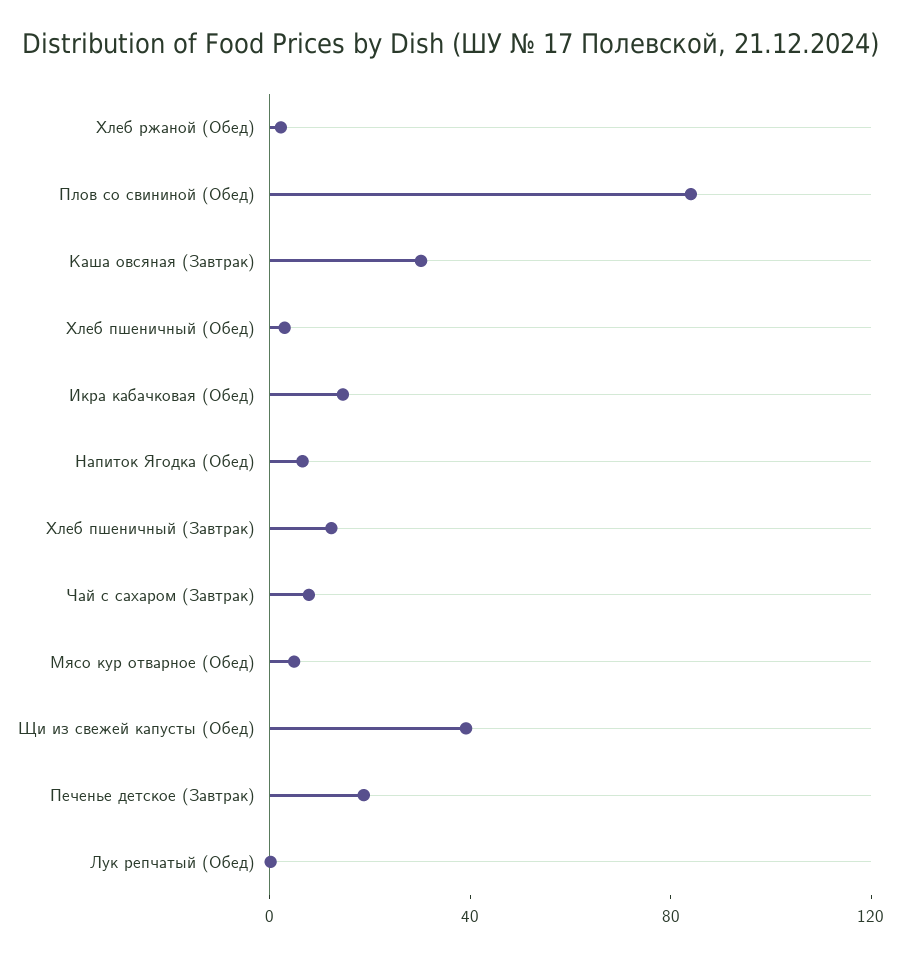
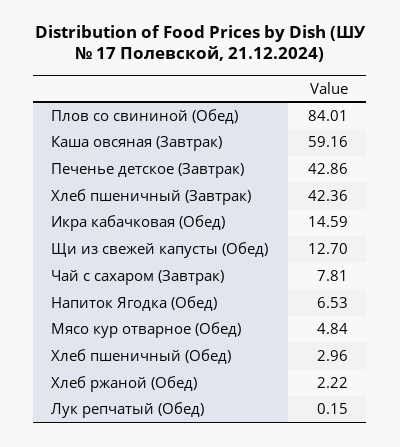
  {
    "Хлеб ржаной (Обед)": 2.22,
    "Плов со свининой (Обед)": 84.01,
-   "Каша овсяная (Завтрак)": 30,
+   "Каша овсяная (Завтрак)": 59.16,
    "Хлеб пшеничный (Обед)": 2.96,
    "Икра кабачковая (Обед)": 14.59,
    "Напиток Ягодка (Обед)": 6.53,
-   "Хлеб пшеничный (Завтрак)": 10,
+   "Хлеб пшеничный (Завтрак)": 42.36,
    "Чай с сахаром (Завтрак)": 7.81,
    "Мясо кур отварное (Обед)": 4.84,
-   "Щи из свежей капусты (Обед)": 40,
+   "Щи из свежей капусты (Обед)": 12.7,
-   "Печенье детское (Завтрак)": 20,
+   "Печенье детское (Завтрак)": 42.86,
    "Лук репчатый (Обед)": 0.15
  }

